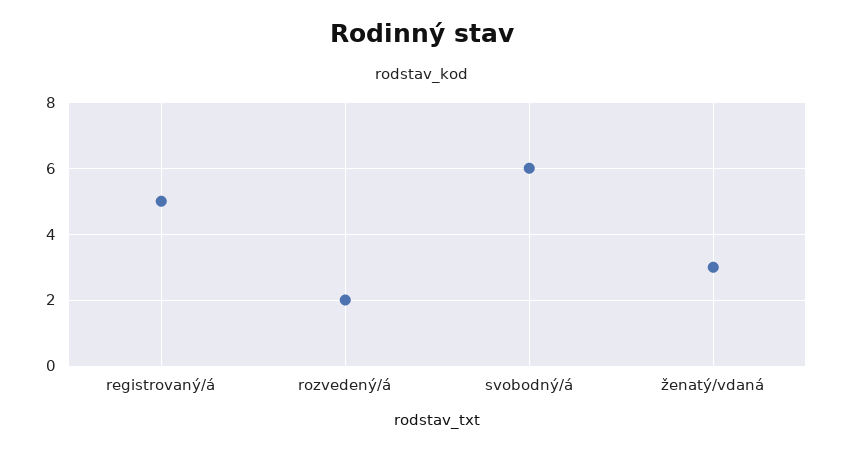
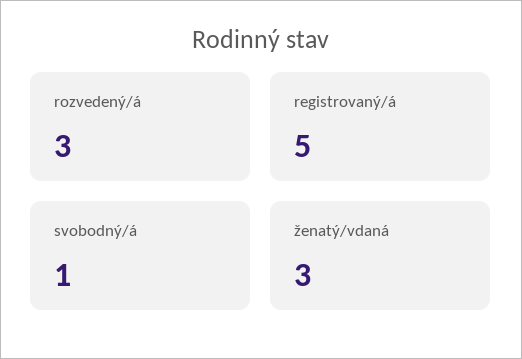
  {
    "registrovaný/á": 5,
-   "rozvedený/á": 2,
+   "rozvedený/á": 3,
-   "svobodný/á": 6,
+   "svobodný/á": 1,
    "ženatý/vdaná": 3
  }

